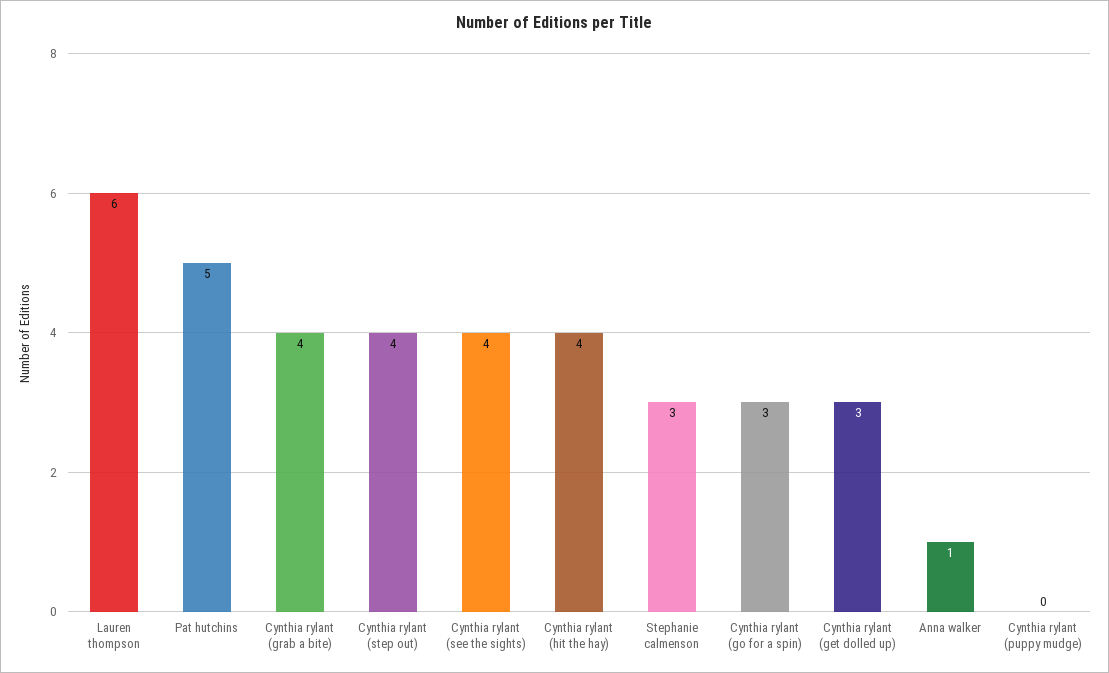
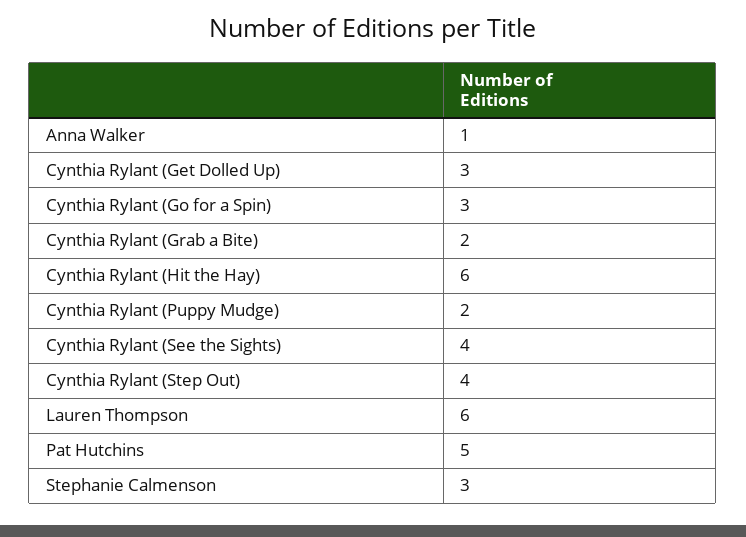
  {
    "Lauren thompson": 6,
    "Pat hutchins": 5,
-   "Cynthia rylant (grab a bite)": 4,
+   "Cynthia rylant (grab a bite)": 2,
    "Cynthia rylant (step out)": 4,
    "Cynthia rylant (see the sights)": 4,
-   "Cynthia rylant (hit the hay)": 4,
+   "Cynthia rylant (hit the hay)": 6,
    "Stephanie calmenson": 3,
    "Cynthia rylant (go for a spin)": 3,
    "Cynthia rylant (get dolled up)": 3,
    "Anna walker": 1,
-   "Cynthia rylant (puppy mudge)": 0
+   "Cynthia rylant (puppy mudge)": 2
  }

